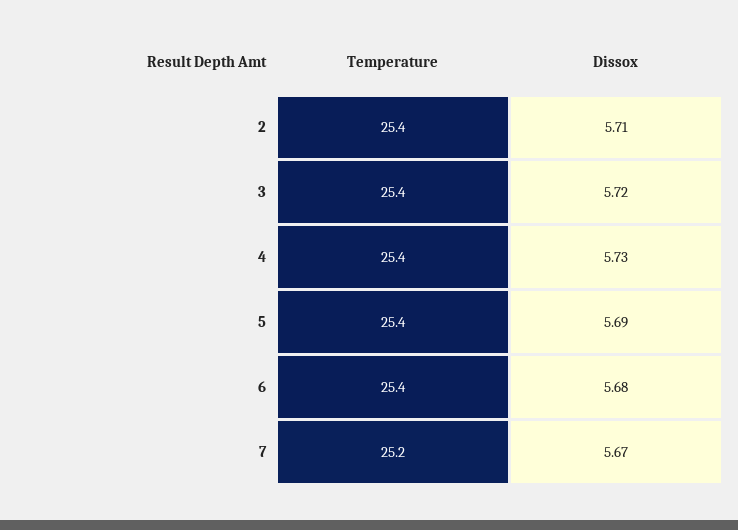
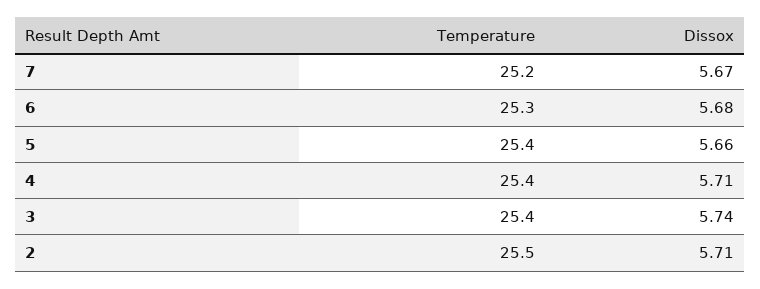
  {
    "Temperature": {
-     "2": 25.4,
+     "2": 25.5,
      "3": 25.4,
      "4": 25.4,
      "5": 25.4,
-     "6": 25.4,
+     "6": 25.3,
      "7": 25.2
    },
    "Dissox": {
      "2": 5.71,
-     "3": 5.72,
+     "3": 5.74,
-     "4": 5.73,
+     "4": 5.71,
-     "5": 5.69,
+     "5": 5.66,
      "6": 5.68,
      "7": 5.67
    }
  }

